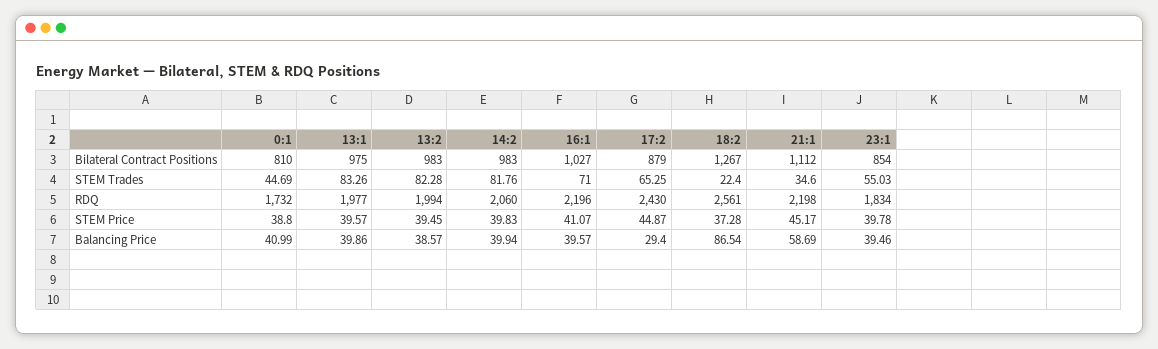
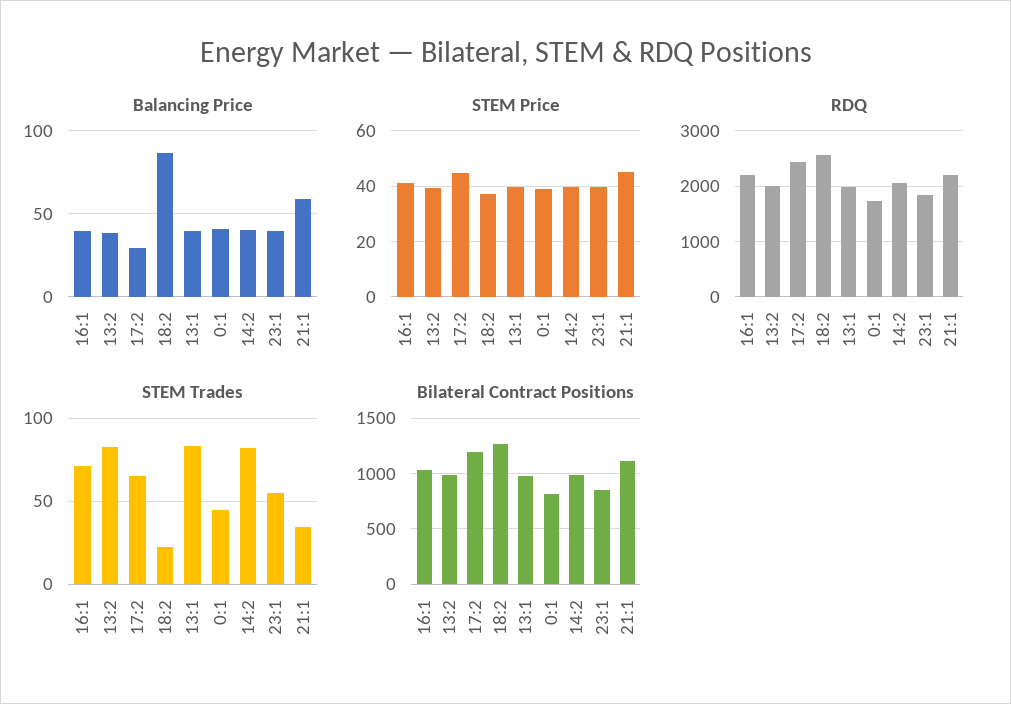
  {
    "Bilateral Contract Positions": {
      "0:1": 810,
      "13:1": 975,
      "13:2": 983,
      "14:2": 983,
      "16:1": 1027,
-     "17:2": 879,
+     "17:2": 1200,
      "18:2": 1267,
      "21:1": 1112,
      "23:1": 854
    },
    "STEM Trades": {
      "0:1": 44.69,
      "13:1": 83.26,
      "13:2": 82.28,
      "14:2": 81.76,
      "16:1": 71,
      "17:2": 65.25,
      "18:2": 22.4,
      "21:1": 34.6,
      "23:1": 55.03
    },
    "RDQ": {
      "0:1": 1732,
      "13:1": 1977,
      "13:2": 1994,
      "14:2": 2060,
      "16:1": 2196,
      "17:2": 2430,
      "18:2": 2561,
      "21:1": 2198,
      "23:1": 1834
    },
    "STEM Price": {
      "0:1": 38.8,
      "13:1": 39.57,
      "13:2": 39.45,
      "14:2": 39.83,
      "16:1": 41.07,
      "17:2": 44.87,
      "18:2": 37.28,
      "21:1": 45.17,
      "23:1": 39.78
    },
    "Balancing Price": {
      "0:1": 40.99,
      "13:1": 39.86,
      "13:2": 38.57,
      "14:2": 39.94,
      "16:1": 39.57,
      "17:2": 29.4,
      "18:2": 86.54,
      "21:1": 58.69,
      "23:1": 39.46
    }
  }

